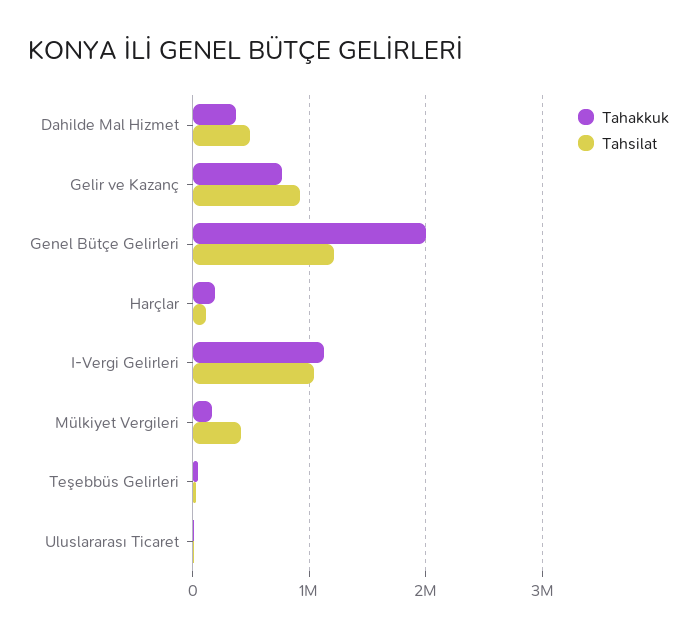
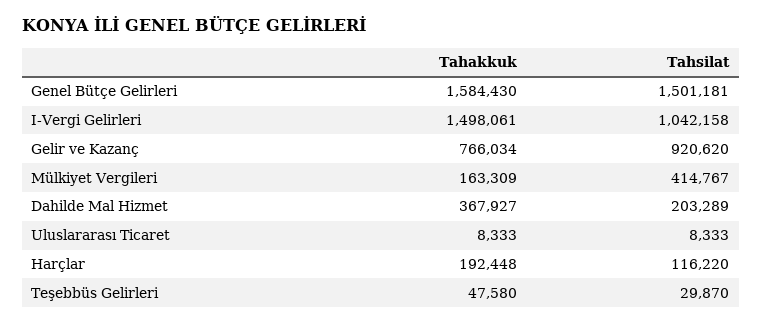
  {
    "Tahakkuk": {
      "Dahilde Mal Hizmet": 367927,
      "Gelir ve Kazanç": 766034,
-     "Genel Bütçe Gelirleri": 2000000,
+     "Genel Bütçe Gelirleri": 1584430,
      "Harçlar": 192448,
-     "I-Vergi Gelirleri": 1100000,
+     "I-Vergi Gelirleri": 1498061,
      "Mülkiyet Vergileri": 163309,
      "Teşebbüs Gelirleri": 47580,
      "Uluslararası Ticaret": 8333
    },
    "Tahsilat": {
-     "Dahilde Mal Hizmet": 500000,
+     "Dahilde Mal Hizmet": 203289,
      "Gelir ve Kazanç": 920620,
-     "Genel Bütçe Gelirleri": 1200000,
+     "Genel Bütçe Gelirleri": 1501181,
      "Harçlar": 116220,
      "I-Vergi Gelirleri": 1042158,
      "Mülkiyet Vergileri": 414767,
      "Teşebbüs Gelirleri": 29870,
      "Uluslararası Ticaret": 8333
    }
  }

